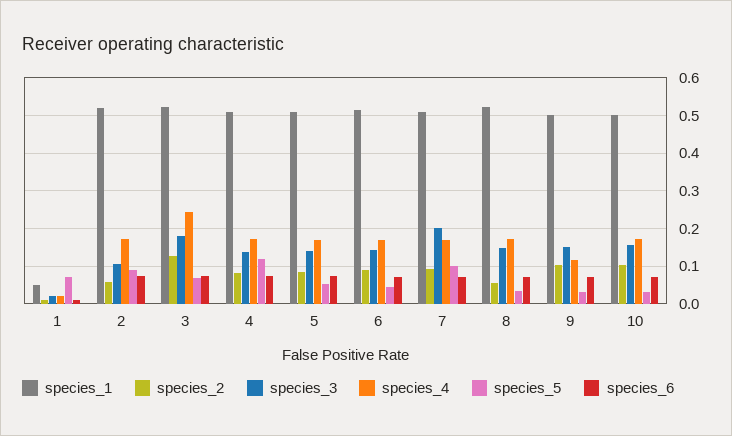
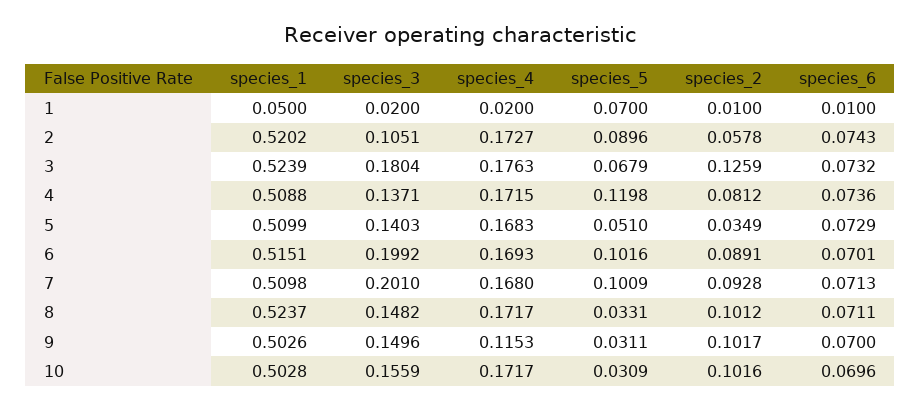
  {
    "species_1": {
      "1": 0.05,
      "2": 0.5202,
      "3": 0.5239,
      "4": 0.5088,
      "5": 0.5099,
      "6": 0.5151,
      "7": 0.5098,
      "8": 0.5237,
      "9": 0.5026,
      "10": 0.5028
    },
    "species_2": {
      "1": 0.01,
      "2": 0.0578,
      "3": 0.1259,
      "4": 0.0812,
-     "5": 0.08,
+     "5": 0.0349,
      "6": 0.0891,
      "7": 0.0928,
-     "8": 0.06,
+     "8": 0.1012,
      "9": 0.1017,
      "10": 0.1016
    },
    "species_3": {
      "1": 0.02,
      "2": 0.1051,
      "3": 0.1804,
      "4": 0.1371,
      "5": 0.1403,
-     "6": 0.14,
+     "6": 0.1992,
      "7": 0.201,
      "8": 0.1482,
      "9": 0.1496,
      "10": 0.1559
    },
    "species_4": {
      "1": 0.02,
      "2": 0.1727,
-     "3": 0.24,
+     "3": 0.1763,
      "4": 0.1715,
      "5": 0.1683,
      "6": 0.1693,
      "7": 0.168,
      "8": 0.1717,
      "9": 0.1153,
      "10": 0.1717
    },
    "species_5": {
      "1": 0.07,
      "2": 0.0896,
      "3": 0.0679,
      "4": 0.1198,
      "5": 0.051,
-     "6": 0.04,
+     "6": 0.1016,
      "7": 0.1009,
      "8": 0.0331,
      "9": 0.0311,
      "10": 0.0309
    },
    "species_6": {
      "1": 0.01,
      "2": 0.0743,
      "3": 0.0732,
      "4": 0.0736,
      "5": 0.0729,
      "6": 0.0701,
      "7": 0.0713,
      "8": 0.0711,
      "9": 0.07,
      "10": 0.0696
    }
  }

